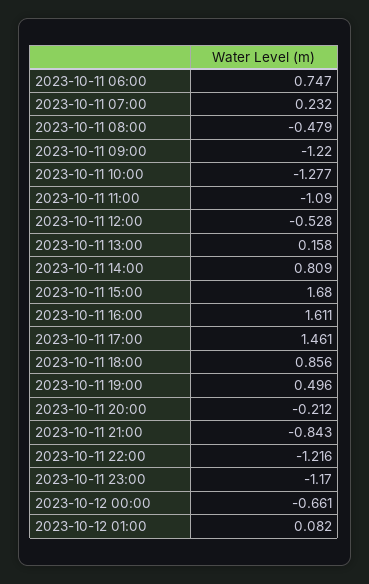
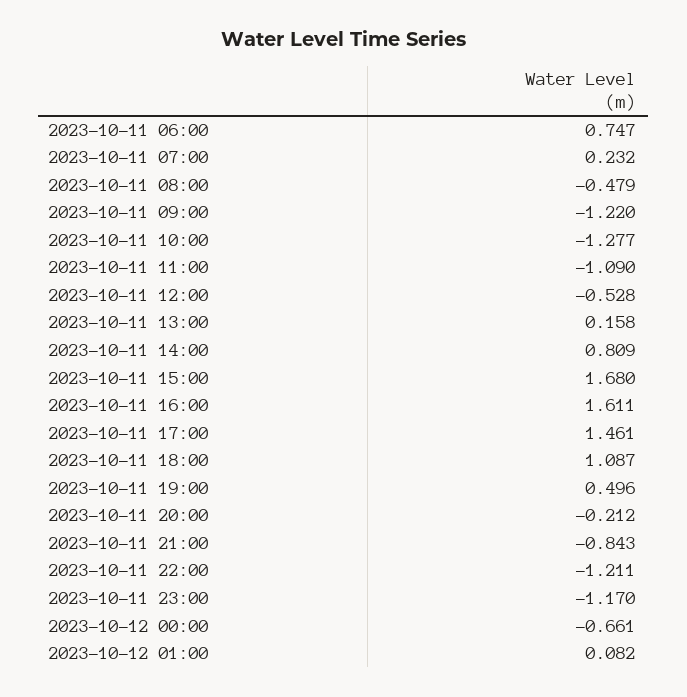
  {
    "2023-10-11 06:00": 0.747,
    "2023-10-11 07:00": 0.232,
    "2023-10-11 08:00": -0.479,
    "2023-10-11 09:00": -1.22,
    "2023-10-11 10:00": -1.277,
    "2023-10-11 11:00": -1.09,
    "2023-10-11 12:00": -0.528,
    "2023-10-11 13:00": 0.158,
    "2023-10-11 14:00": 0.809,
    "2023-10-11 15:00": 1.68,
    "2023-10-11 16:00": 1.611,
    "2023-10-11 17:00": 1.461,
-   "2023-10-11 18:00": 0.856,
+   "2023-10-11 18:00": 1.087,
    "2023-10-11 19:00": 0.496,
    "2023-10-11 20:00": -0.212,
    "2023-10-11 21:00": -0.843,
-   "2023-10-11 22:00": -1.216,
+   "2023-10-11 22:00": -1.211,
    "2023-10-11 23:00": -1.17,
    "2023-10-12 00:00": -0.661,
    "2023-10-12 01:00": 0.082
  }

